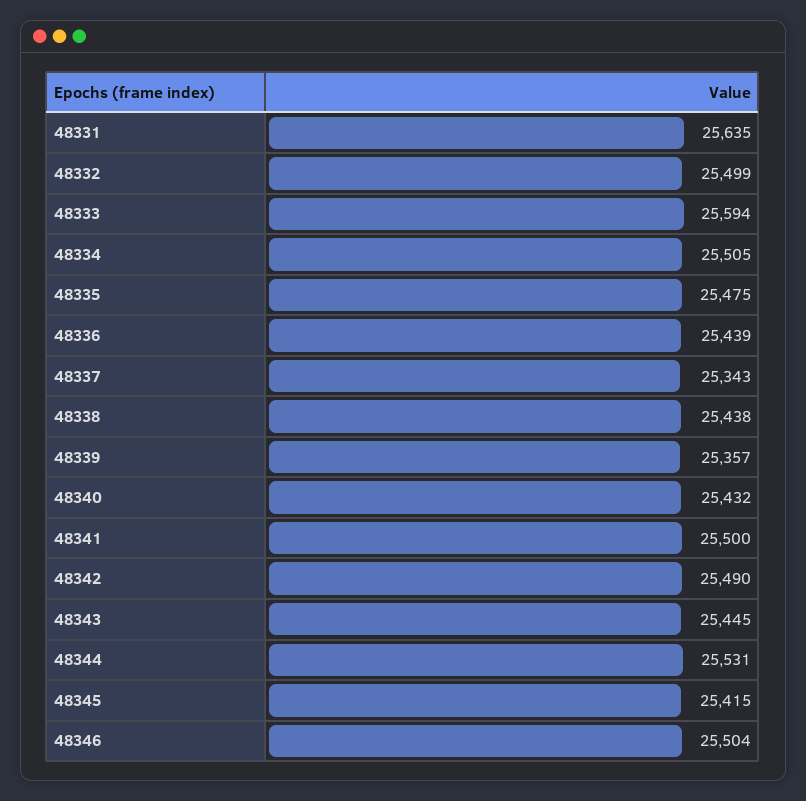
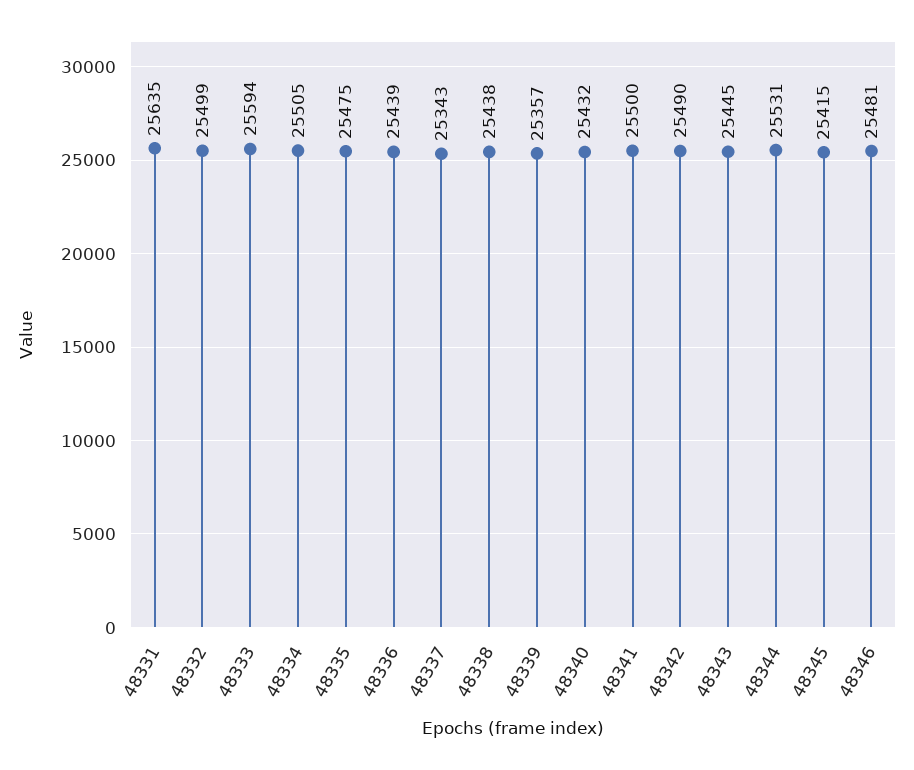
  {
    "48331": 25635,
    "48332": 25499,
    "48333": 25594,
    "48334": 25505,
    "48335": 25475,
    "48336": 25439,
    "48337": 25343,
    "48338": 25438,
    "48339": 25357,
    "48340": 25432,
    "48341": 25500,
    "48342": 25490,
    "48343": 25445,
    "48344": 25531,
    "48345": 25415,
-   "48346": 25504
+   "48346": 25481
  }

